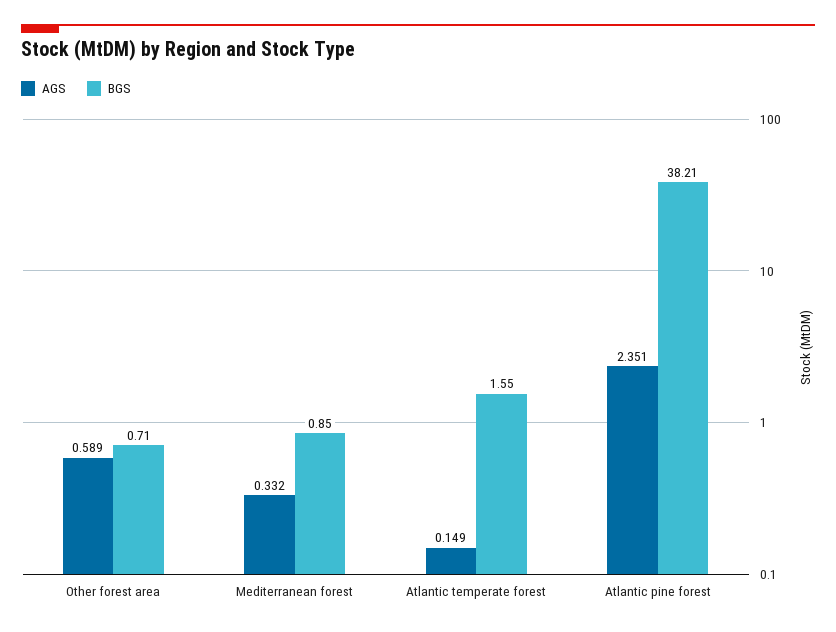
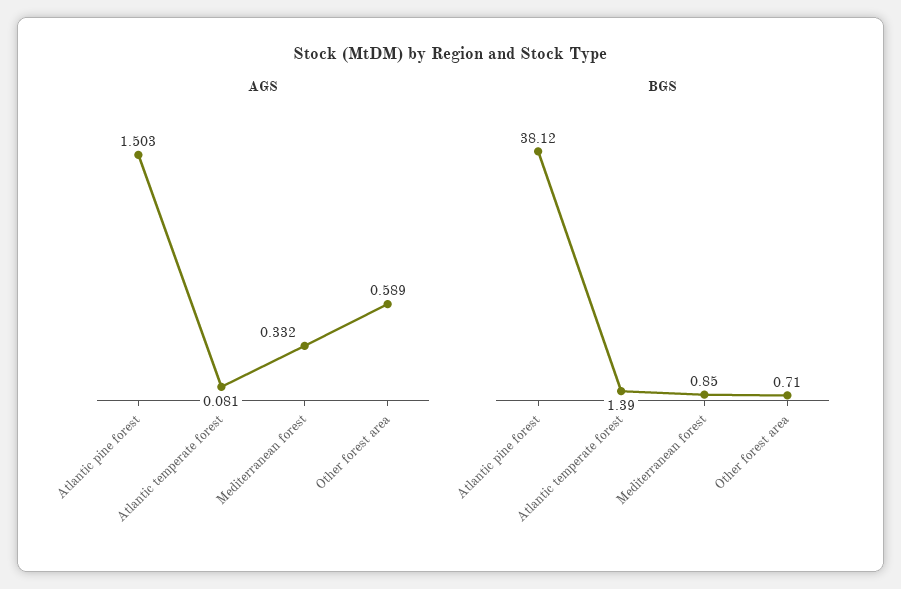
  {
    "AGS": {
      "Other forest area": 0.589,
      "Mediterranean forest": 0.332,
-     "Atlantic temperate forest": 0.149,
+     "Atlantic temperate forest": 0.081,
-     "Atlantic pine forest": 2.351
+     "Atlantic pine forest": 1.503
    },
    "BGS": {
      "Other forest area": 0.71,
      "Mediterranean forest": 0.85,
-     "Atlantic temperate forest": 1.55,
+     "Atlantic temperate forest": 1.39,
-     "Atlantic pine forest": 38.21
+     "Atlantic pine forest": 38.12
    }
  }

